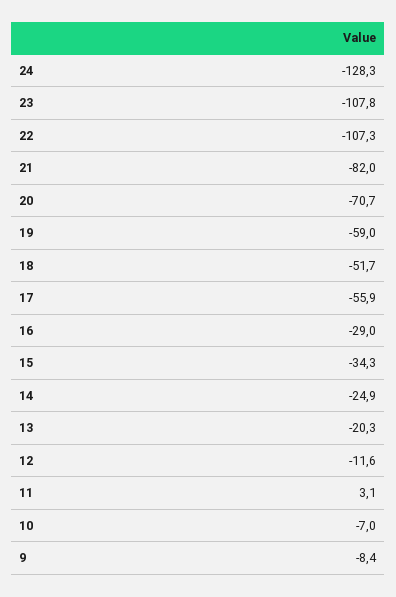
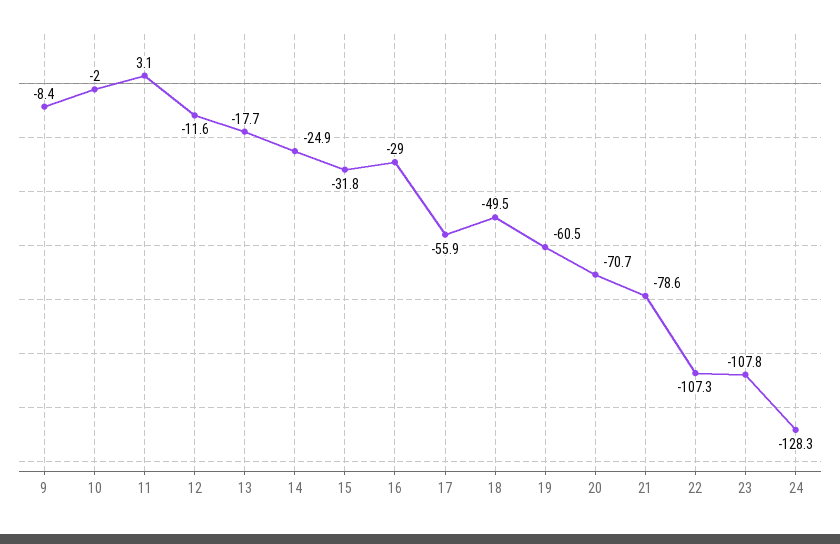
  {
    "24": -128.3,
    "23": -107.8,
    "22": -107.3,
-   "21": -82,
+   "21": -78.6,
    "20": -70.7,
-   "19": -59,
+   "19": -60.5,
-   "18": -51.7,
+   "18": -49.5,
    "17": -55.9,
    "16": -29,
-   "15": -34.3,
+   "15": -31.8,
    "14": -24.9,
-   "13": -20.3,
+   "13": -17.7,
    "12": -11.6,
    "11": 3.1,
-   "10": -7,
+   "10": -2,
    "9": -8.4
  }

